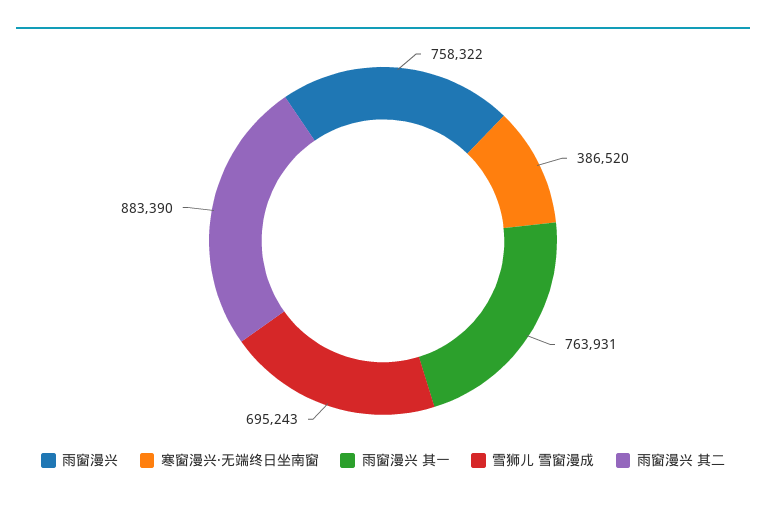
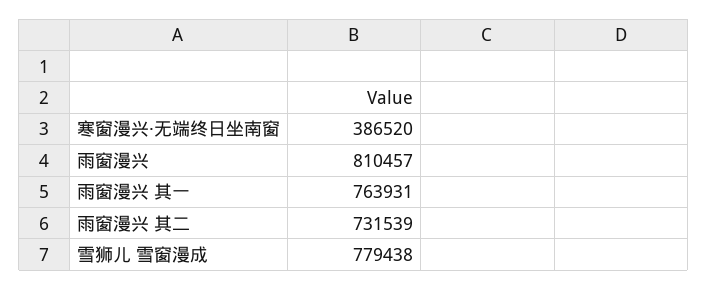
  {
-   "雨窗漫兴": 758322,
+   "雨窗漫兴": 810457,
    "寒窗漫兴·无端终日坐南窗": 386520,
    "雨窗漫兴 其一": 763931,
-   "雪狮儿 雪窗漫成": 695243,
+   "雪狮儿 雪窗漫成": 779438,
-   "雨窗漫兴 其二": 883390
+   "雨窗漫兴 其二": 731539
  }

